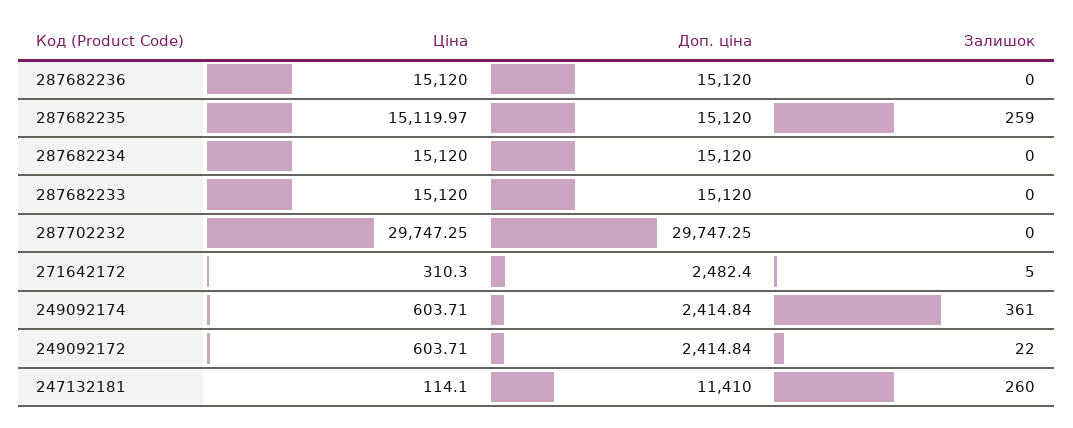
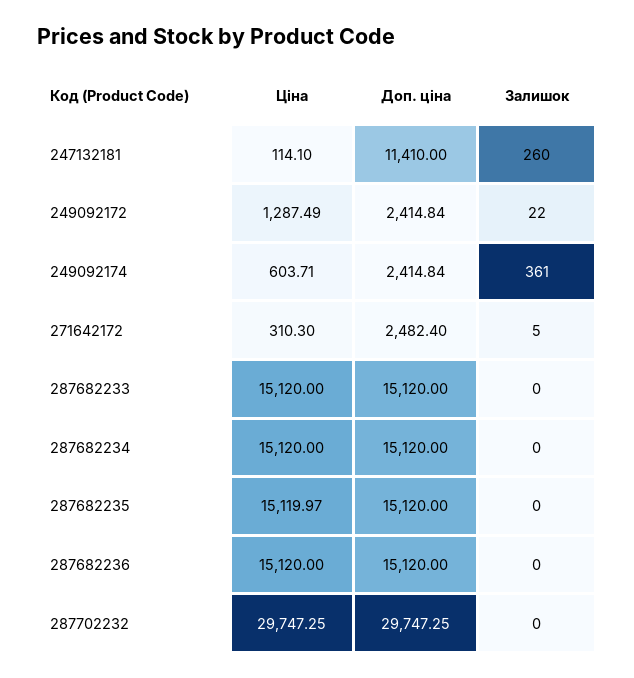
  {
    "Ціна": {
      "287682236": 15120,
      "287682235": 15119.97,
      "287682234": 15120,
      "287682233": 15120,
      "287702232": 29747.25,
      "271642172": 310.3,
      "249092174": 603.71,
-     "249092172": 603.71,
+     "249092172": 1287.49,
      "247132181": 114.1
    },
    "Доп. ціна": {
      "287682236": 15120,
      "287682235": 15120,
      "287682234": 15120,
      "287682233": 15120,
      "287702232": 29747.25,
      "271642172": 2482.4,
      "249092174": 2414.84,
      "249092172": 2414.84,
      "247132181": 11410
    },
    "Залишок": {
      "287682236": 0,
-     "287682235": 259,
+     "287682235": 0,
      "287682234": 0,
      "287682233": 0,
      "287702232": 0,
      "271642172": 5,
      "249092174": 361,
      "249092172": 22,
      "247132181": 260
    }
  }

